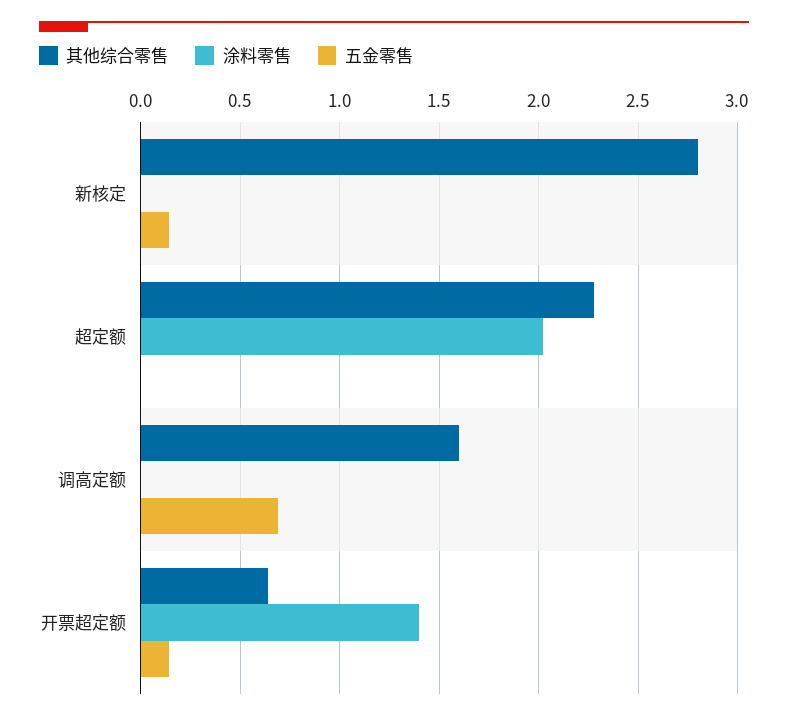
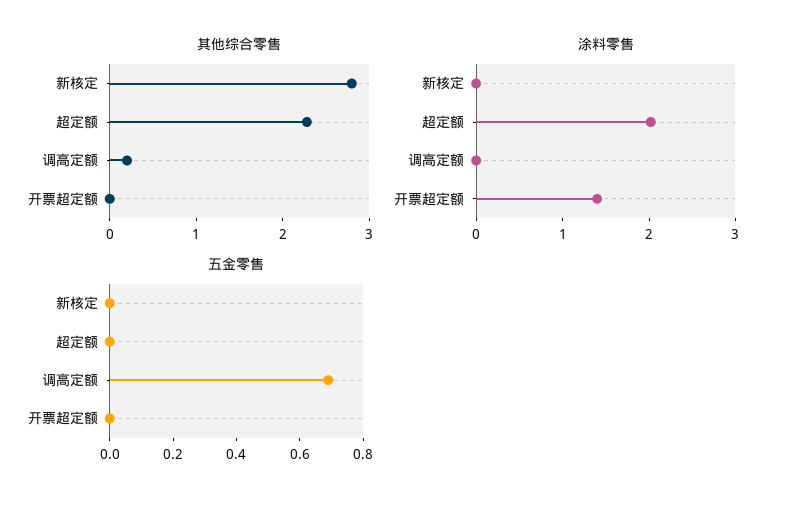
  {
    "其他综合零售": {
      "新核定": 2.8,
      "超定额": 2.3,
-     "调高定额": 1.6,
+     "调高定额": 0.2,
-     "开票超定额": 0.65
+     "开票超定额": 0
    },
    "涂料零售": {
      "新核定": 0,
      "超定额": 2,
      "调高定额": 0,
      "开票超定额": 1.4
    },
    "五金零售": {
-     "新核定": 0.15,
+     "新核定": 0,
      "超定额": 0,
      "调高定额": 0.7,
-     "开票超定额": 0.15
+     "开票超定额": 0
    }
  }

